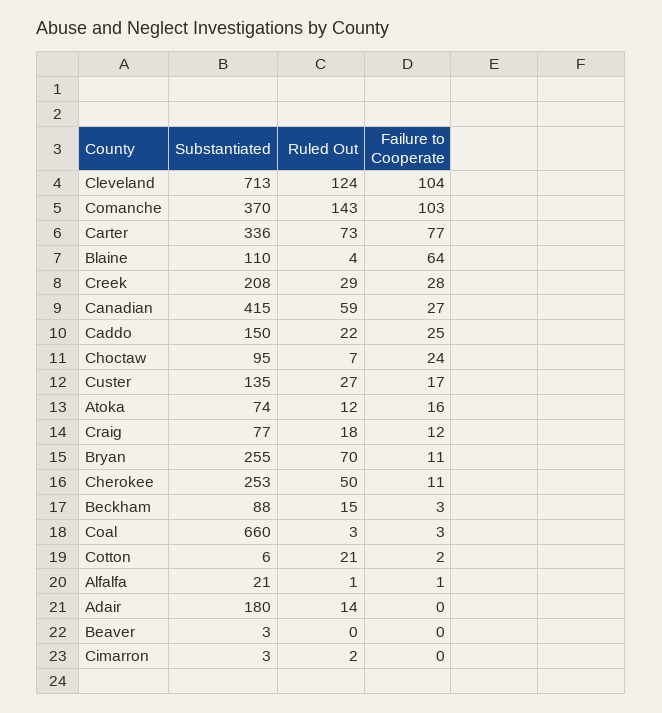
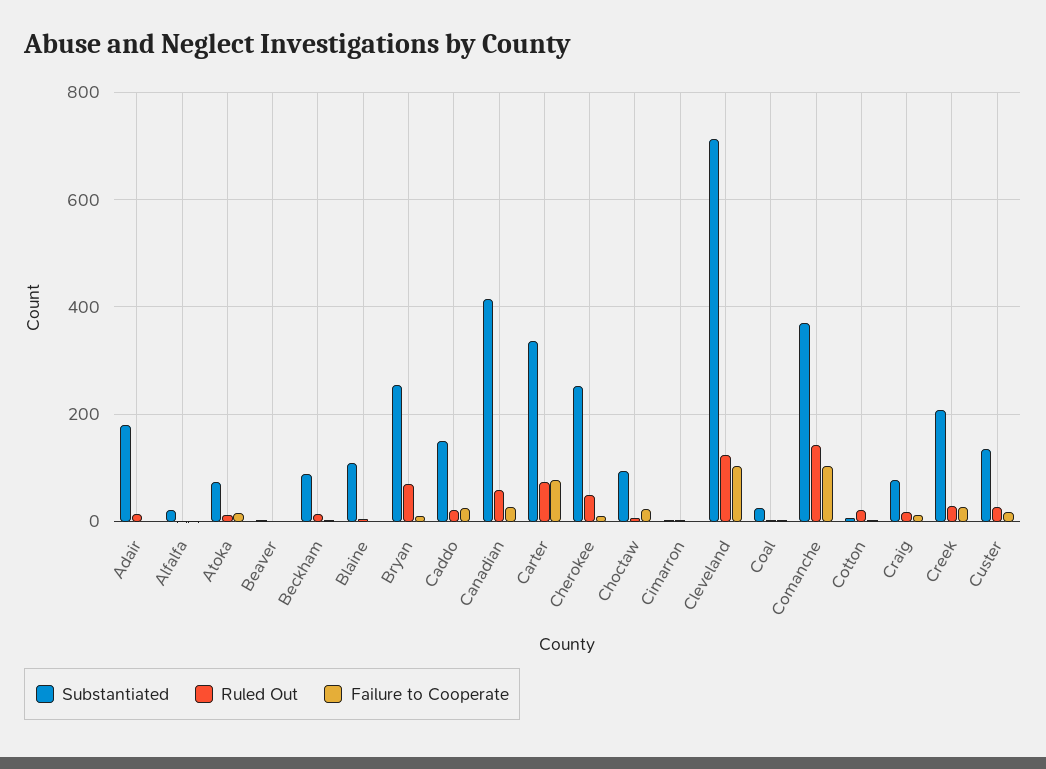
  {
    "Substantiated": {
      "Cleveland": 713,
      "Comanche": 370,
      "Carter": 336,
      "Blaine": 110,
      "Creek": 208,
      "Canadian": 415,
      "Caddo": 150,
      "Choctaw": 95,
      "Custer": 135,
      "Atoka": 74,
      "Craig": 77,
      "Bryan": 255,
      "Cherokee": 253,
      "Beckham": 88,
-     "Coal": 660,
+     "Coal": 20,
      "Cotton": 6,
      "Alfalfa": 21,
      "Adair": 180,
      "Beaver": 3,
      "Cimarron": 3
    },
    "Ruled Out": {
      "Cleveland": 124,
      "Comanche": 143,
      "Carter": 73,
      "Blaine": 4,
      "Creek": 29,
      "Canadian": 59,
      "Caddo": 22,
      "Choctaw": 7,
      "Custer": 27,
      "Atoka": 12,
      "Craig": 18,
      "Bryan": 70,
      "Cherokee": 50,
      "Beckham": 15,
      "Coal": 3,
      "Cotton": 21,
      "Alfalfa": 1,
      "Adair": 14,
      "Beaver": 0,
      "Cimarron": 2
    },
    "Failure to Cooperate": {
      "Cleveland": 104,
      "Comanche": 103,
      "Carter": 77,
-     "Blaine": 64,
+     "Blaine": 0,
      "Creek": 28,
      "Canadian": 27,
      "Caddo": 25,
      "Choctaw": 24,
      "Custer": 17,
      "Atoka": 16,
      "Craig": 12,
      "Bryan": 11,
      "Cherokee": 11,
      "Beckham": 3,
      "Coal": 3,
      "Cotton": 2,
      "Alfalfa": 1,
      "Adair": 0,
      "Beaver": 0,
      "Cimarron": 0
    }
  }

